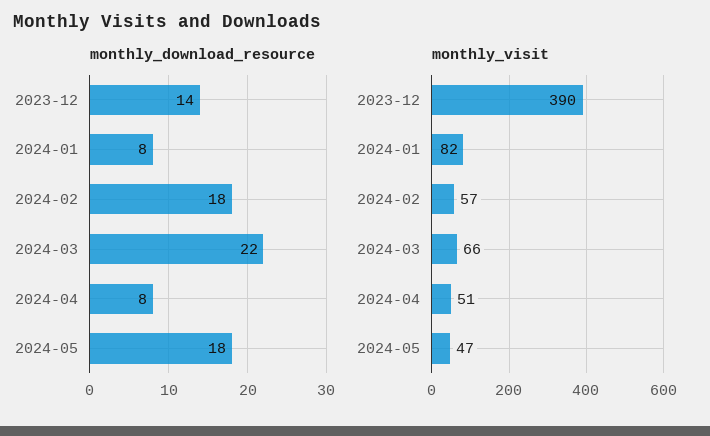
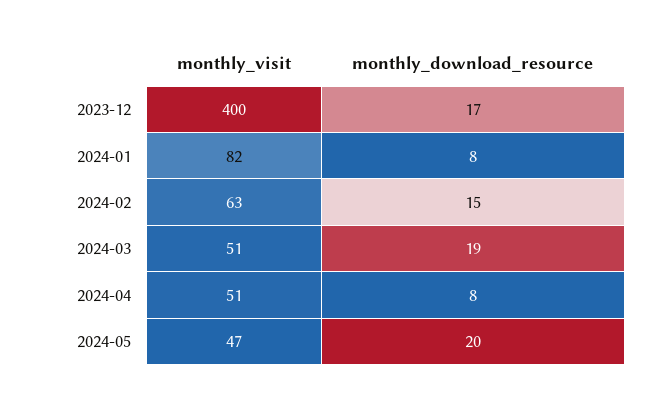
  {
    "monthly_download_resource": {
-     "2023-12": 14,
+     "2023-12": 17,
      "2024-01": 8,
-     "2024-02": 18,
+     "2024-02": 15,
-     "2024-03": 22,
+     "2024-03": 19,
      "2024-04": 8,
-     "2024-05": 18
+     "2024-05": 20
    },
    "monthly_visit": {
-     "2023-12": 390,
+     "2023-12": 400,
      "2024-01": 82,
-     "2024-02": 57,
+     "2024-02": 63,
-     "2024-03": 66,
+     "2024-03": 51,
      "2024-04": 51,
      "2024-05": 47
    }
  }

